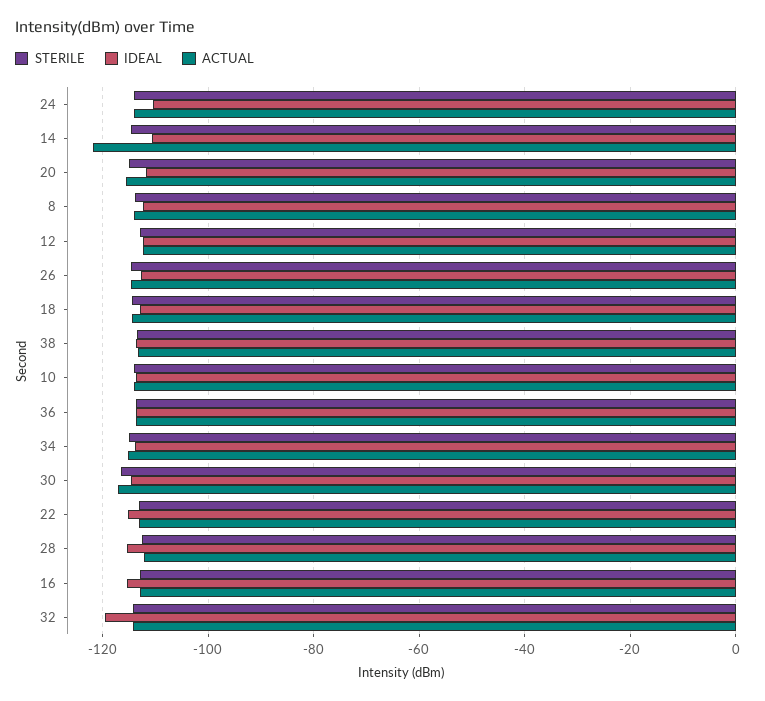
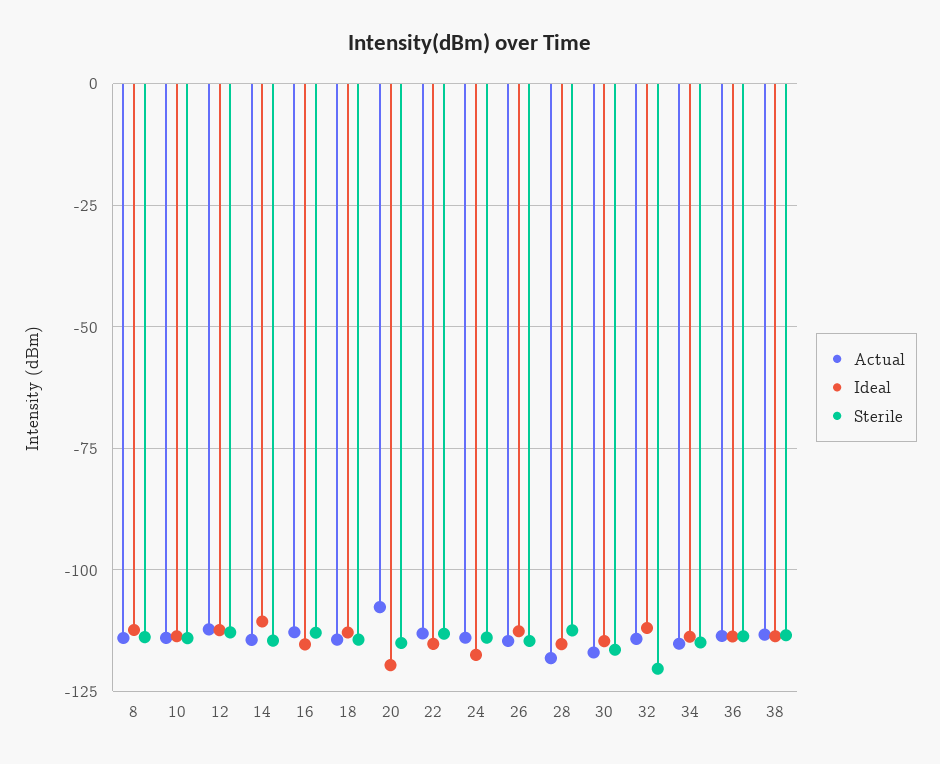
  {
    "STERILE": {
      "24": -114,
      "14": -114,
      "20": -116,
      "8": -114,
      "12": -112,
      "26": -114,
      "18": -114,
      "38": -114,
      "10": -114,
      "36": -114,
      "34": -116,
      "30": -116,
      "22": -114,
      "28": -112,
      "16": -114,
-     "32": -114
+     "32": -120
    },
    "IDEAL": {
-     "24": -110,
+     "24": -117.5,
      "14": -110,
-     "20": -112,
+     "20": -120,
      "8": -112,
      "12": -112,
      "26": -112,
      "18": -112,
      "38": -114,
      "10": -114,
      "36": -114,
      "34": -114,
      "30": -114,
      "22": -116,
      "28": -116,
      "16": -116,
-     "32": -120
+     "32": -112.5
    },
    "ACTUAL": {
      "24": -114,
-     "14": -122,
+     "14": -115,
-     "20": -116,
+     "20": -107.5,
      "8": -114,
      "12": -112,
      "26": -114,
      "18": -114,
      "38": -114,
      "10": -114,
      "36": -114,
      "34": -116,
      "30": -118,
      "22": -114,
-     "28": -112,
+     "28": -117.5,
      "16": -112,
      "32": -114
    }
  }

